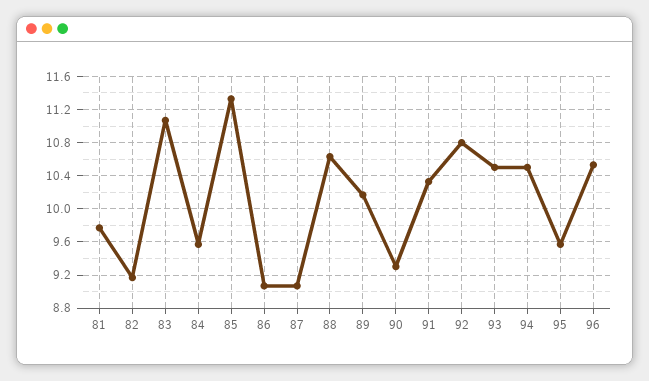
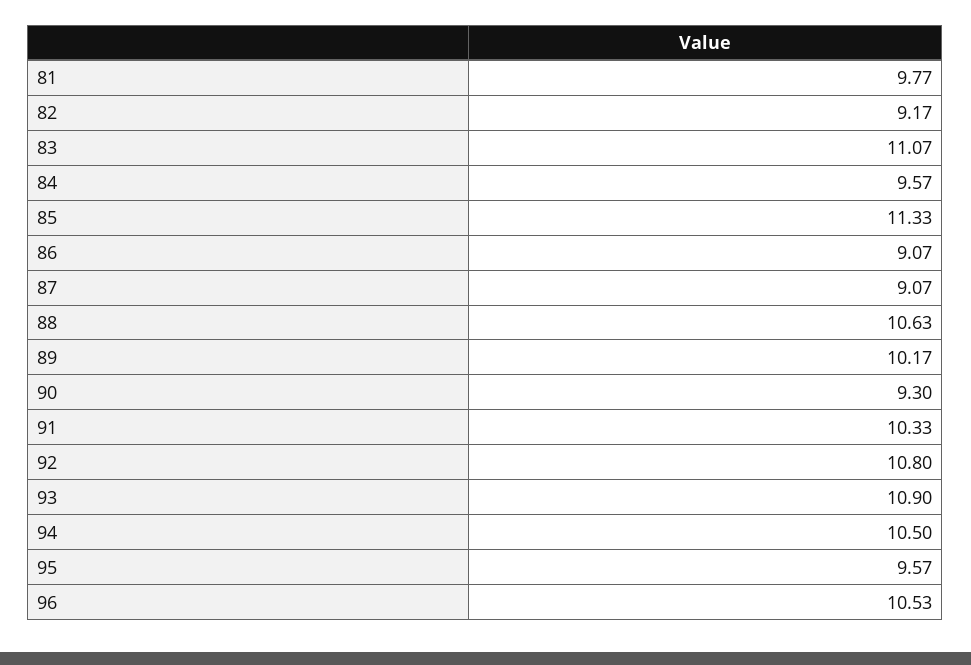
  {
    "81": 9.77,
    "82": 9.17,
    "83": 11.07,
    "84": 9.57,
    "85": 11.33,
    "86": 9.07,
    "87": 9.07,
    "88": 10.63,
    "89": 10.17,
    "90": 9.3,
    "91": 10.33,
    "92": 10.8,
-   "93": 10.5,
+   "93": 10.9,
    "94": 10.5,
    "95": 9.57,
    "96": 10.53
  }

